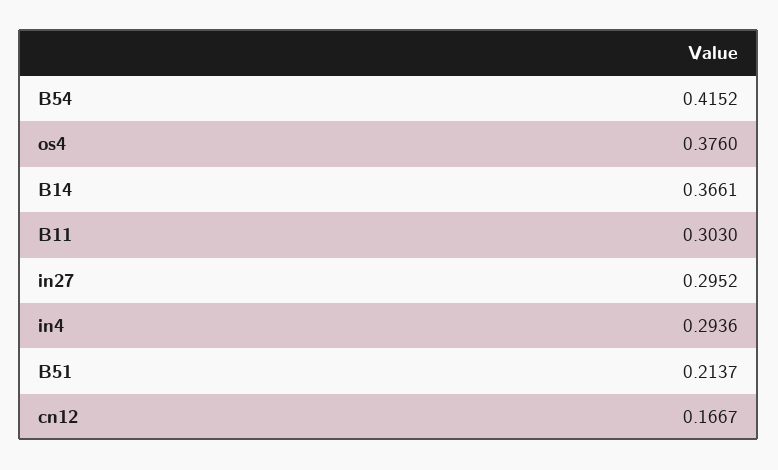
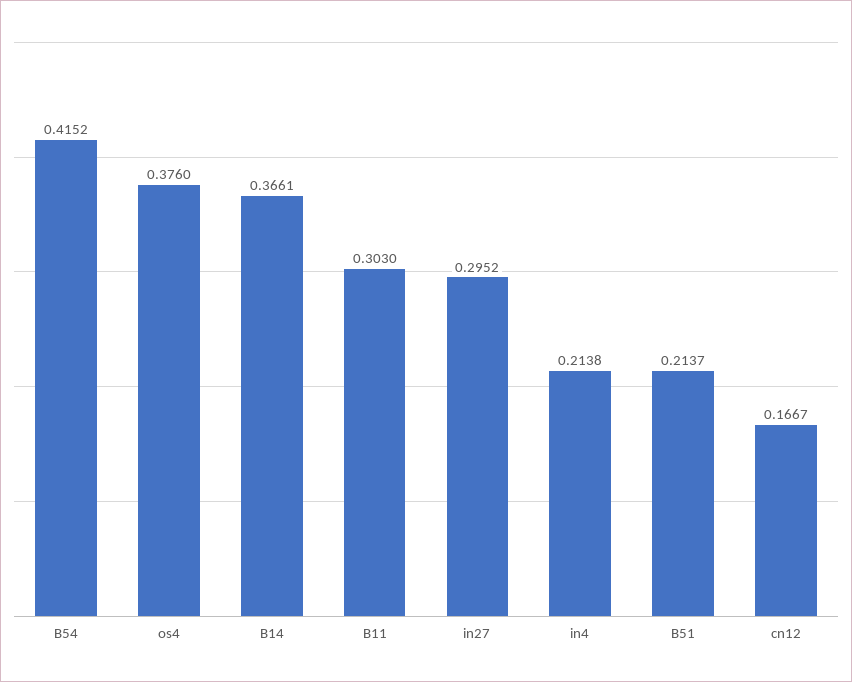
  {
    "B54": 0.4152,
    "os4": 0.376,
    "B14": 0.3661,
    "B11": 0.303,
    "in27": 0.2952,
-   "in4": 0.2936,
+   "in4": 0.2138,
    "B51": 0.2137,
    "cn12": 0.1667
  }

